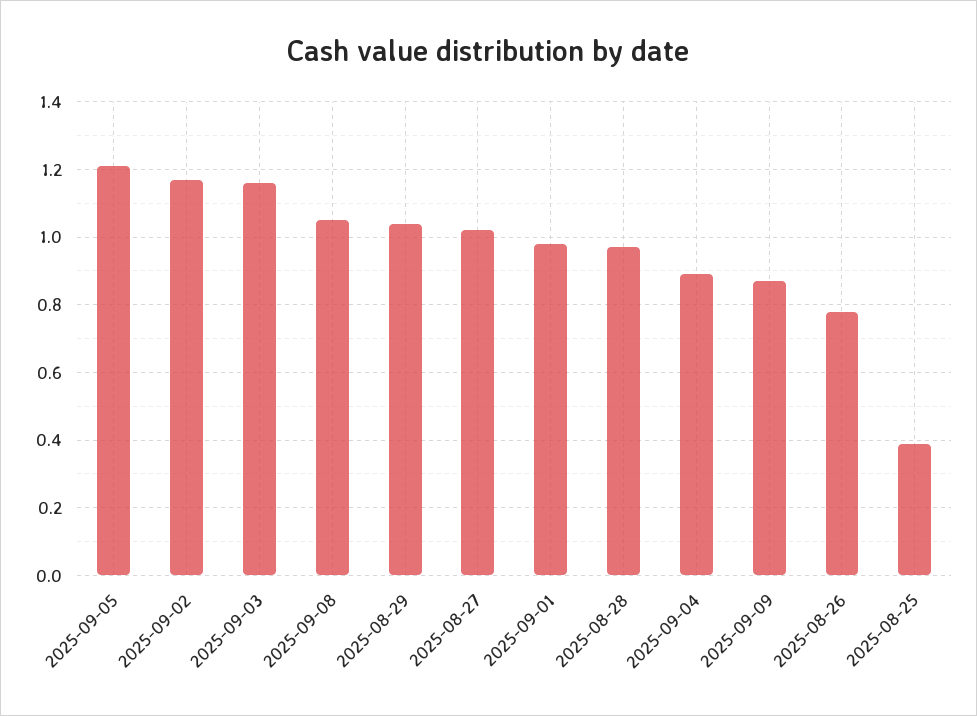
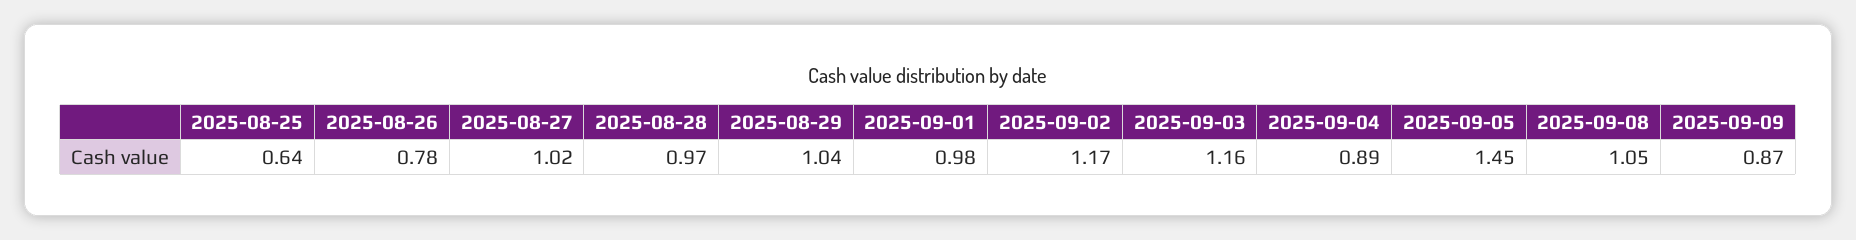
  {
-   "2025-09-05": 1.2,
+   "2025-09-05": 1.45,
    "2025-09-02": 1.17,
    "2025-09-03": 1.16,
    "2025-09-08": 1.05,
    "2025-08-29": 1.04,
    "2025-08-27": 1.02,
    "2025-09-01": 0.98,
    "2025-08-28": 0.97,
    "2025-09-04": 0.89,
    "2025-09-09": 0.87,
    "2025-08-26": 0.78,
-   "2025-08-25": 0.4
+   "2025-08-25": 0.64
  }

